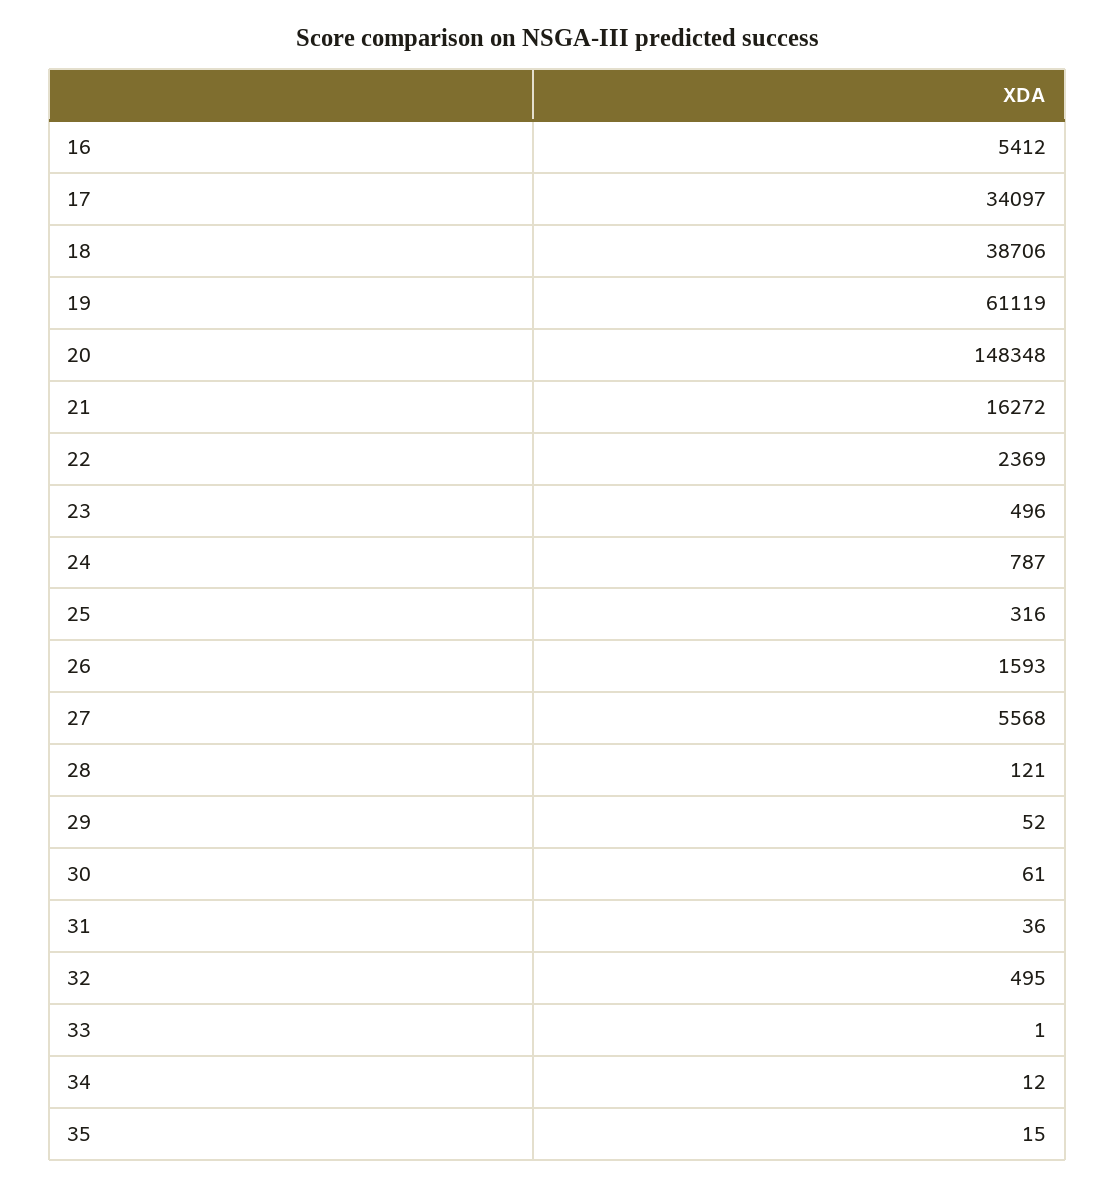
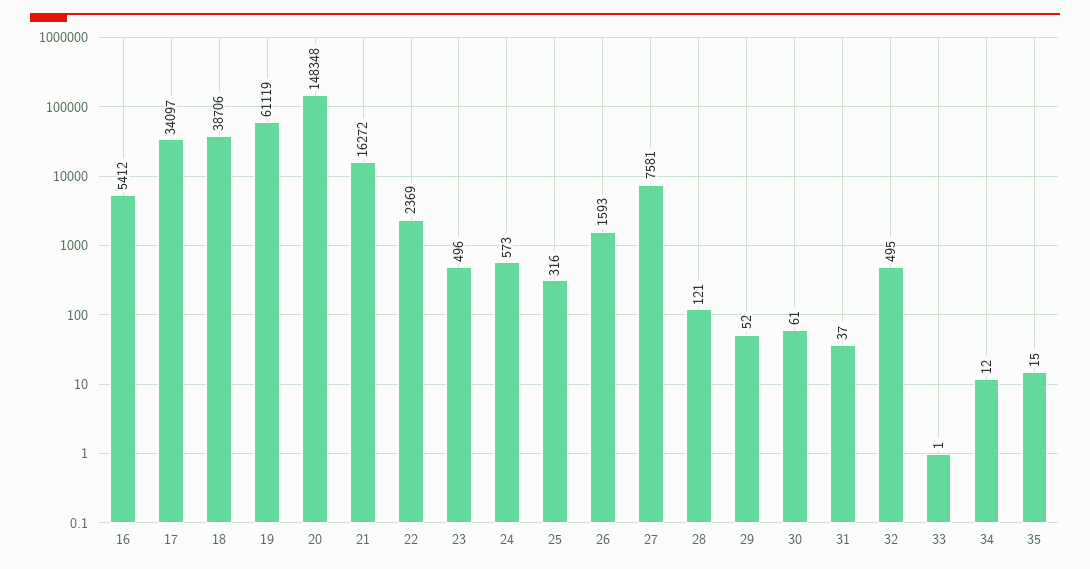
  {
    "16": 5412,
    "17": 34097,
    "18": 38706,
    "19": 61119,
    "20": 148348,
    "21": 16272,
    "22": 2369,
    "23": 496,
-   "24": 787,
+   "24": 573,
    "25": 316,
    "26": 1593,
-   "27": 5568,
+   "27": 7581,
    "28": 121,
    "29": 52,
    "30": 61,
-   "31": 36,
+   "31": 37,
    "32": 495,
    "33": 1,
    "34": 12,
    "35": 15
  }

